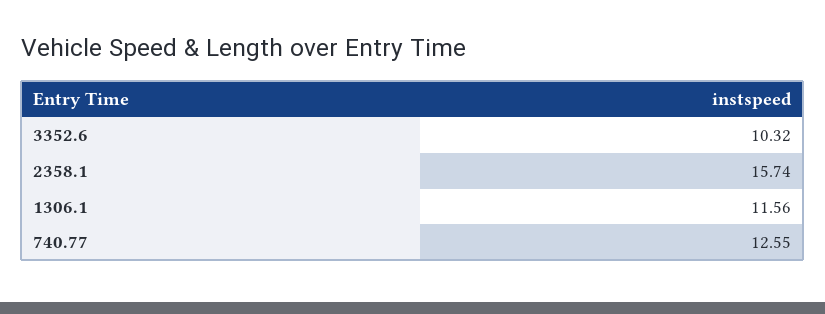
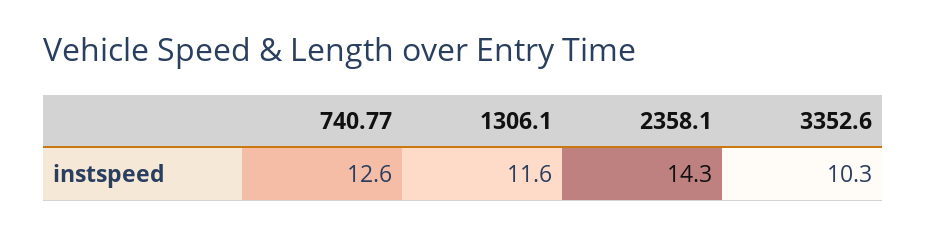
  {
    "3352.6": 10.32,
-   "2358.1": 15.74,
+   "2358.1": 14.3,
    "1306.1": 11.56,
    "740.77": 12.55
  }

